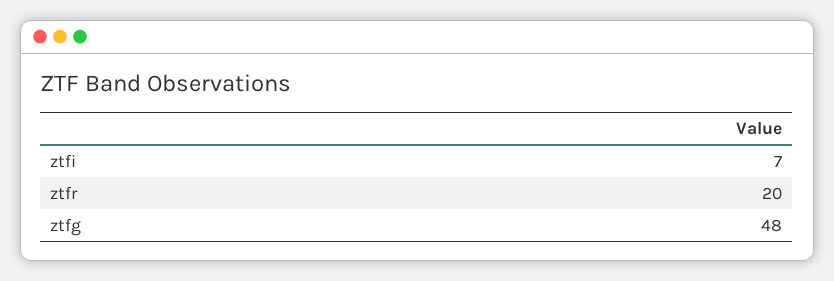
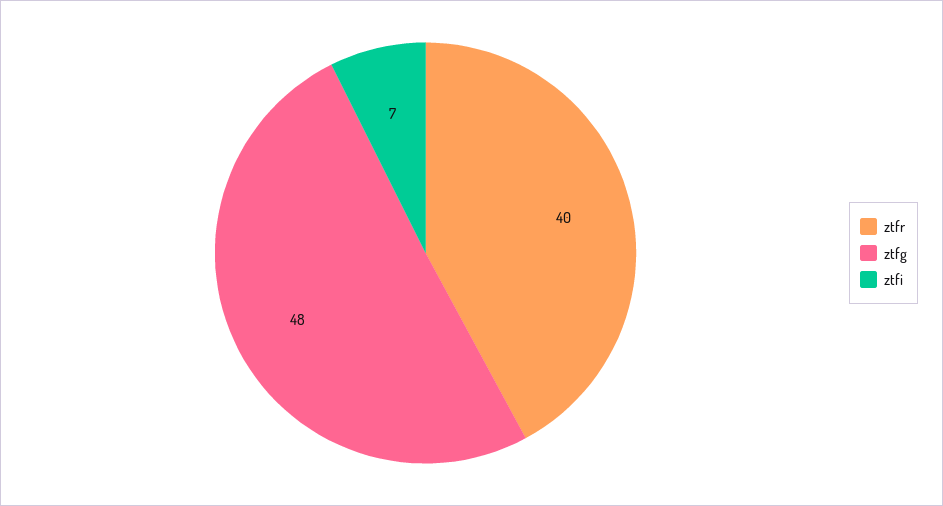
  {
    "ztfi": 7,
-   "ztfr": 20,
+   "ztfr": 40,
    "ztfg": 48
  }

